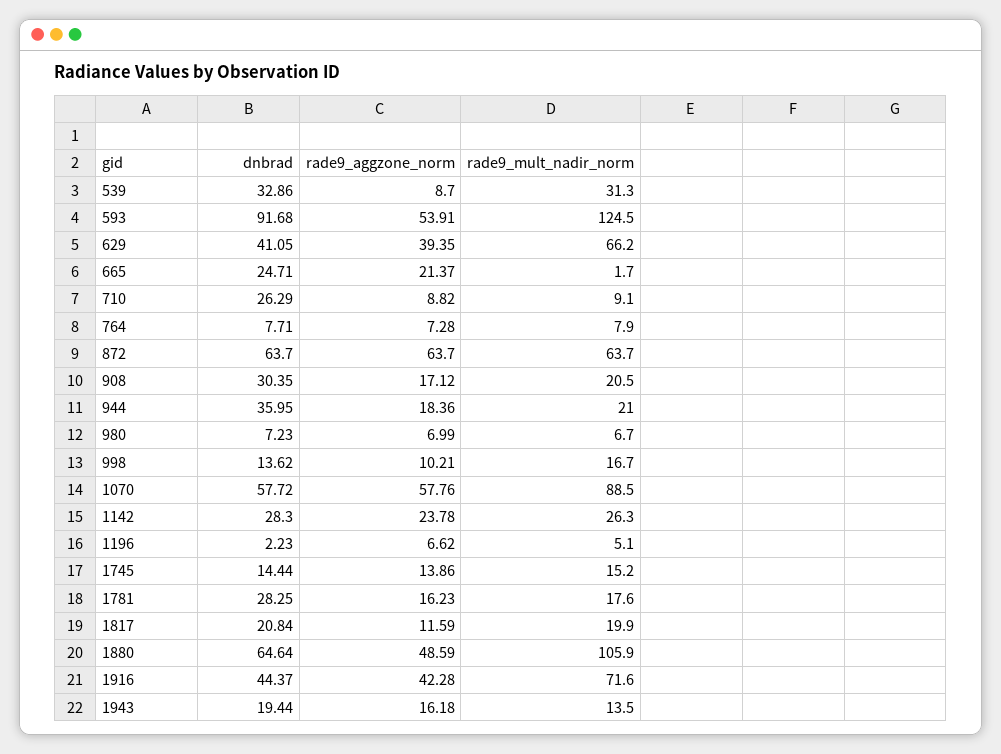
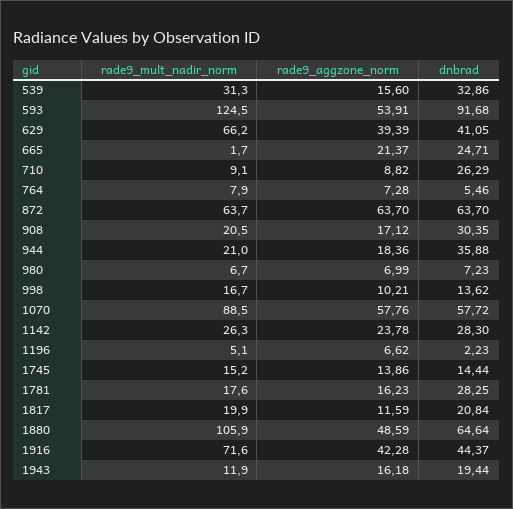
  {
    "dnbrad": {
      "539": 32.86,
      "593": 91.68,
      "629": 41.05,
      "665": 24.71,
      "710": 26.29,
-     "764": 7.71,
+     "764": 5.46,
      "872": 63.7,
      "908": 30.35,
-     "944": 35.95,
+     "944": 35.88,
      "980": 7.23,
      "998": 13.62,
      "1070": 57.72,
      "1142": 28.3,
      "1196": 2.23,
      "1745": 14.44,
      "1781": 28.25,
      "1817": 20.84,
      "1880": 64.64,
      "1916": 44.37,
      "1943": 19.44
    },
    "rade9_aggzone_norm": {
-     "539": 8.7,
+     "539": 15.6,
      "593": 53.91,
-     "629": 39.35,
+     "629": 39.39,
      "665": 21.37,
      "710": 8.82,
      "764": 7.28,
      "872": 63.7,
      "908": 17.12,
      "944": 18.36,
      "980": 6.99,
      "998": 10.21,
      "1070": 57.76,
      "1142": 23.78,
      "1196": 6.62,
      "1745": 13.86,
      "1781": 16.23,
      "1817": 11.59,
      "1880": 48.59,
      "1916": 42.28,
      "1943": 16.18
    },
    "rade9_mult_nadir_norm": {
      "539": 31.3,
      "593": 124.5,
      "629": 66.2,
      "665": 1.7,
      "710": 9.1,
      "764": 7.9,
      "872": 63.7,
      "908": 20.5,
      "944": 21,
      "980": 6.7,
      "998": 16.7,
      "1070": 88.5,
      "1142": 26.3,
      "1196": 5.1,
      "1745": 15.2,
      "1781": 17.6,
      "1817": 19.9,
      "1880": 105.9,
      "1916": 71.6,
-     "1943": 13.5
+     "1943": 11.9
    }
  }

